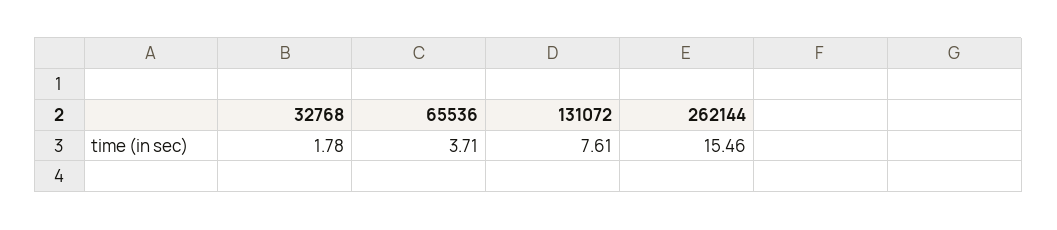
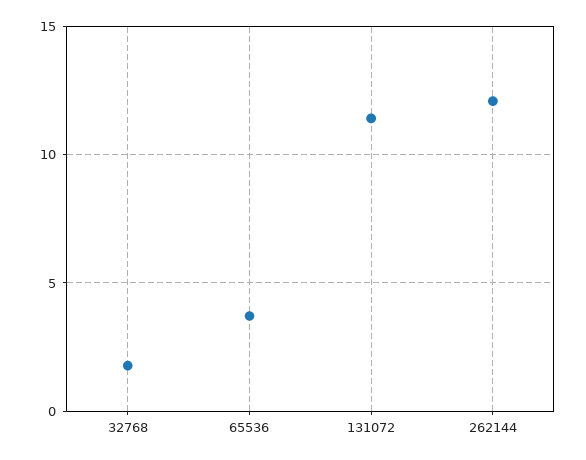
  {
    "32768": 1.78,
    "65536": 3.71,
-   "131072": 7.61,
+   "131072": 11.5,
-   "262144": 15.46
+   "262144": 12
  }

